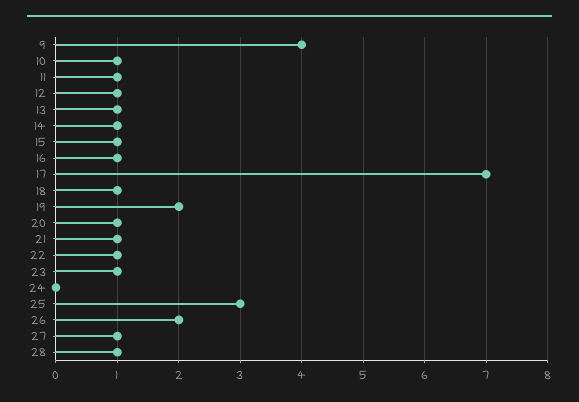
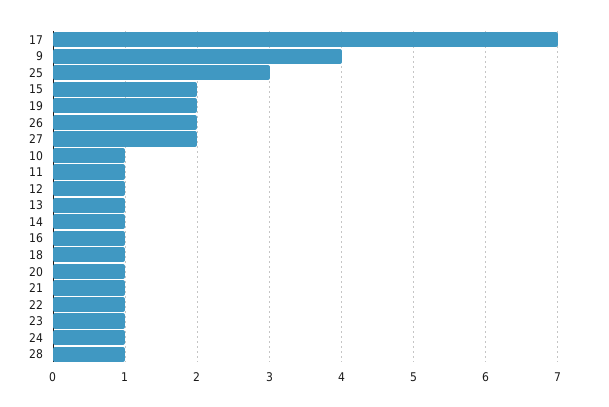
  {
    "9": 4,
    "10": 1,
    "11": 1,
    "12": 1,
    "13": 1,
    "14": 1,
-   "15": 1,
+   "15": 2,
    "16": 1,
    "17": 7,
    "18": 1,
    "19": 2,
    "20": 1,
    "21": 1,
    "22": 1,
    "23": 1,
-   "24": 0,
+   "24": 1,
    "25": 3,
    "26": 2,
-   "27": 1,
+   "27": 2,
    "28": 1
  }

